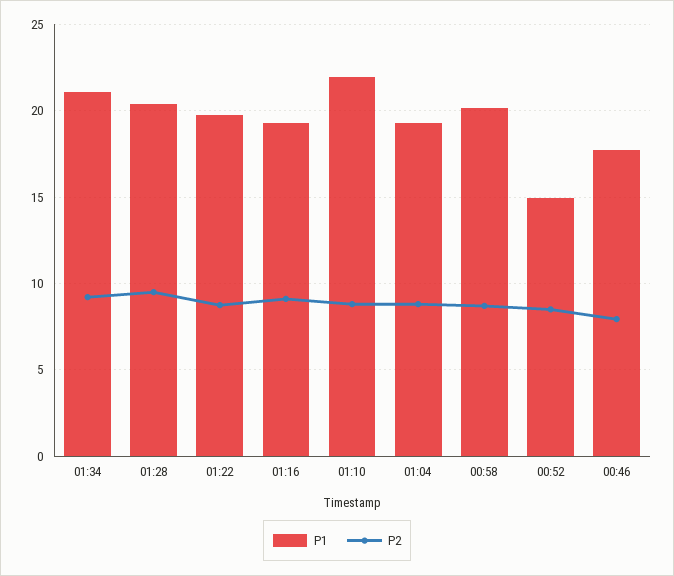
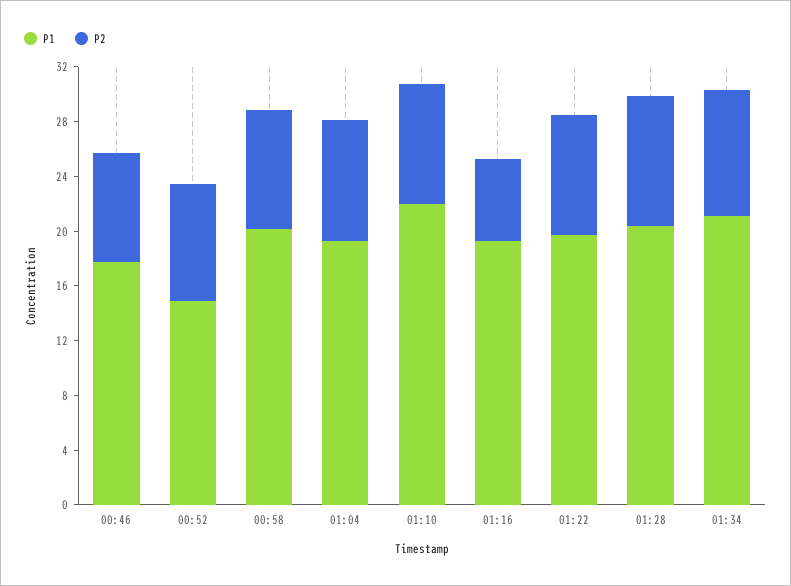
  {
    "P1": {
      "01:34": 21,
      "01:28": 20.5,
      "01:22": 20,
      "01:16": 19.5,
      "01:10": 22,
      "01:04": 19.5,
      "00:58": 20,
      "00:52": 15,
      "00:46": 18
    },
    "P2": {
      "01:34": 9,
      "01:28": 9.5,
      "01:22": 9,
-     "01:16": 9,
+     "01:16": 6,
      "01:10": 9,
      "01:04": 9,
      "00:58": 8.5,
      "00:52": 8.5,
      "00:46": 8
    }
  }

